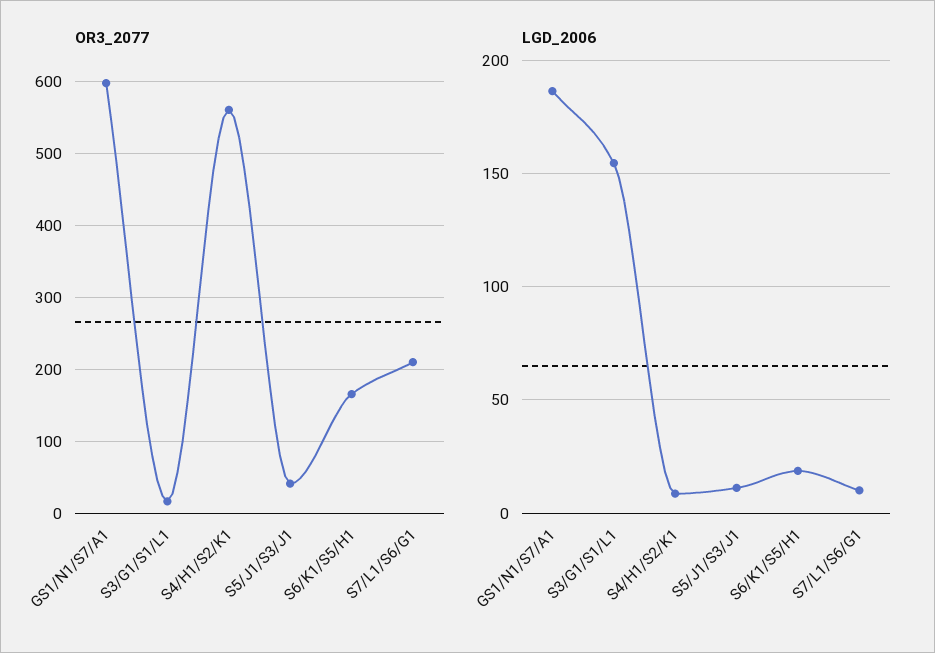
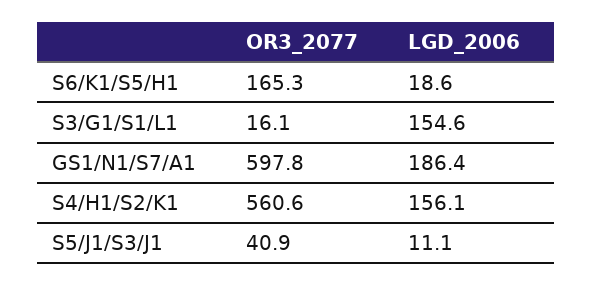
  {
    "OR3_2077": {
      "GS1/N1/S7/A1": 597.8,
      "S3/G1/S1/L1": 16.1,
      "S4/H1/S2/K1": 560.6,
      "S5/J1/S3/J1": 40.9,
-     "S6/K1/S5/H1": 165.3,
+     "S6/K1/S5/H1": 165.3
-     "S7/L1/S6/G1": 210
    },
    "LGD_2006": {
      "GS1/N1/S7/A1": 186.4,
      "S3/G1/S1/L1": 154.6,
-     "S4/H1/S2/K1": 10,
+     "S4/H1/S2/K1": 156.1,
      "S5/J1/S3/J1": 11.1,
-     "S6/K1/S5/H1": 18.6,
+     "S6/K1/S5/H1": 18.6
-     "S7/L1/S6/G1": 10
    }
  }

